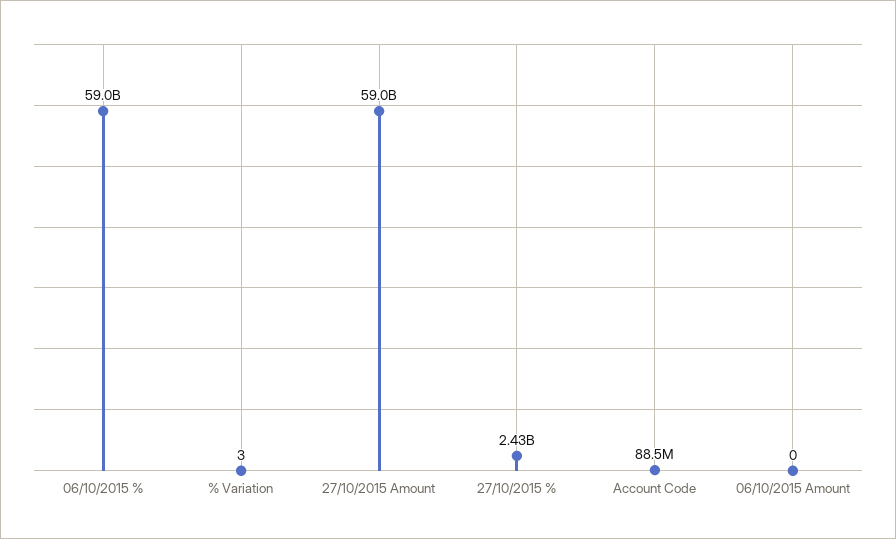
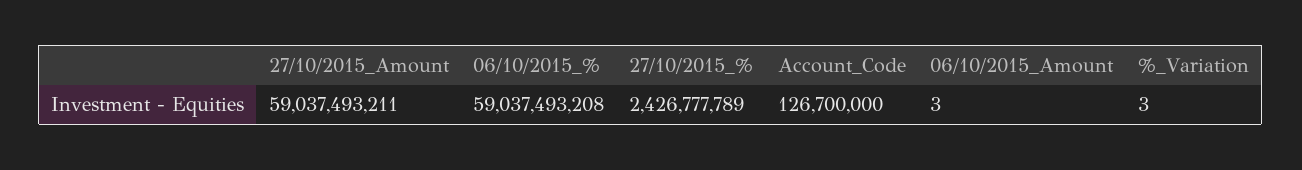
  {
    "06/10/2015 %": 59037493208,
    "% Variation": 3,
    "27/10/2015 Amount": 59037493211,
    "27/10/2015 %": 2426777789,
-   "Account Code": 88500000,
+   "Account Code": 126700000,
-   "06/10/2015 Amount": 0
+   "06/10/2015 Amount": 3
  }

